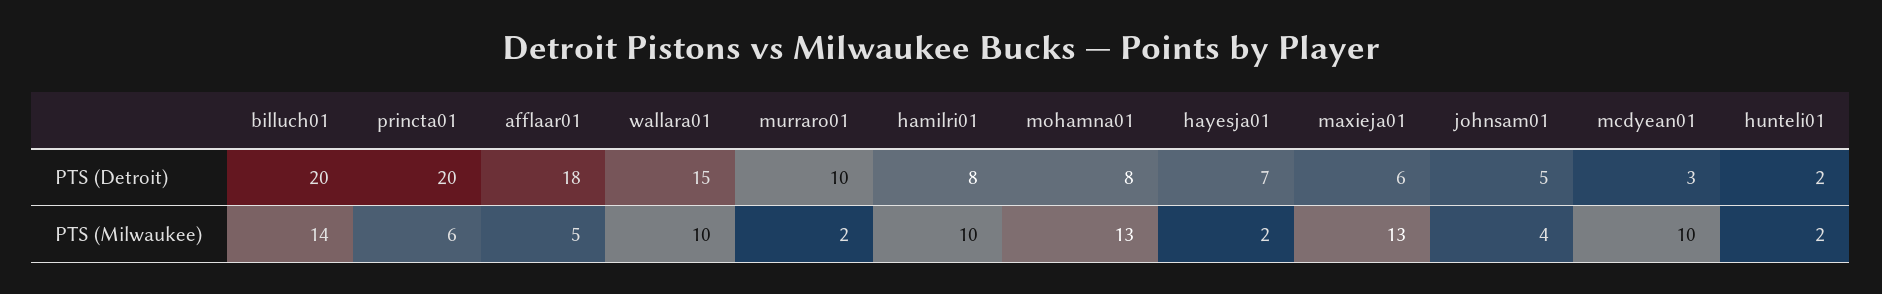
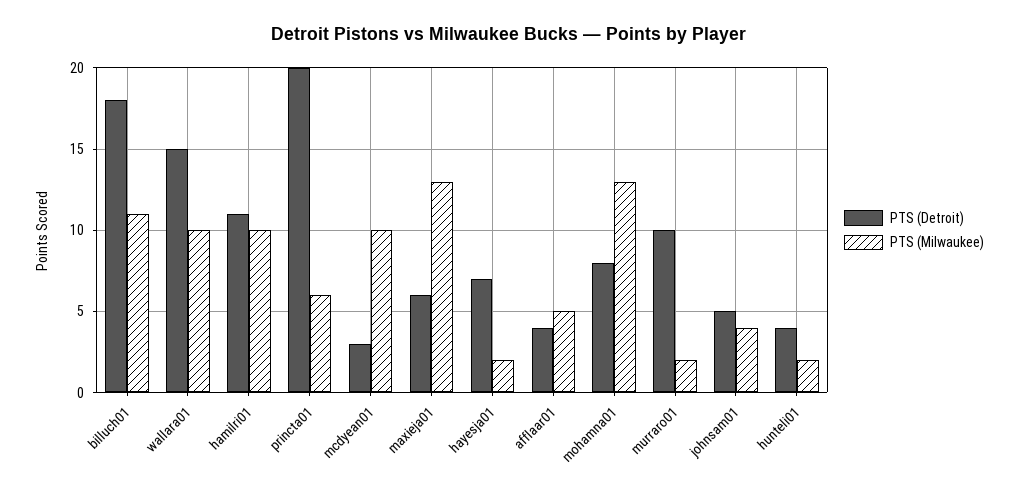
  {
    "PTS (Detroit)": {
-     "billuch01": 20,
+     "billuch01": 18,
      "princta01": 20,
-     "afflaar01": 18,
+     "afflaar01": 4,
      "wallara01": 15,
      "murraro01": 10,
-     "hamilri01": 8,
+     "hamilri01": 11,
      "mohamna01": 8,
      "hayesja01": 7,
      "maxieja01": 6,
      "johnsam01": 5,
      "mcdyean01": 3,
-     "hunteli01": 2
+     "hunteli01": 4
    },
    "PTS (Milwaukee)": {
-     "billuch01": 14,
+     "billuch01": 11,
      "princta01": 6,
      "afflaar01": 5,
      "wallara01": 10,
      "murraro01": 2,
      "hamilri01": 10,
      "mohamna01": 13,
      "hayesja01": 2,
      "maxieja01": 13,
      "johnsam01": 4,
      "mcdyean01": 10,
      "hunteli01": 2
    }
  }

